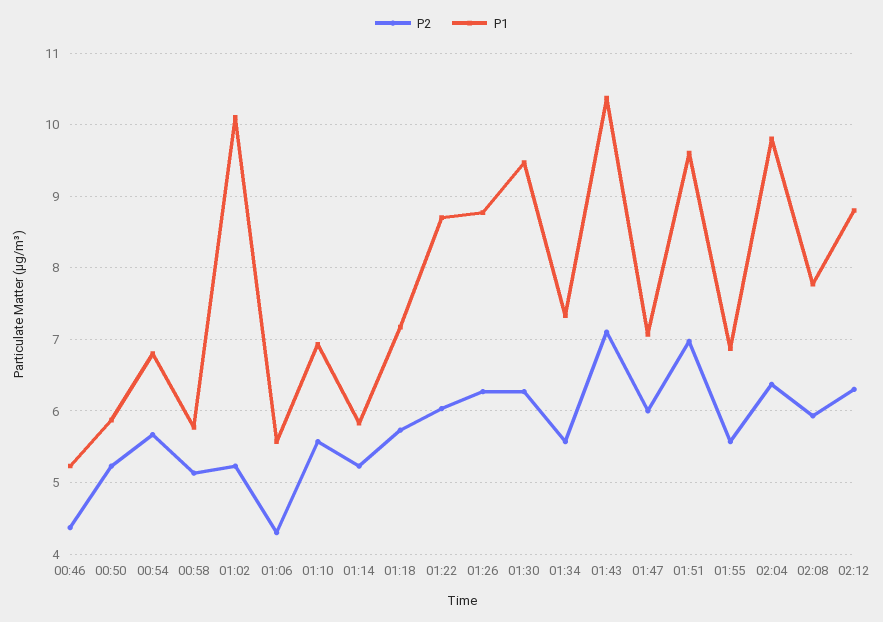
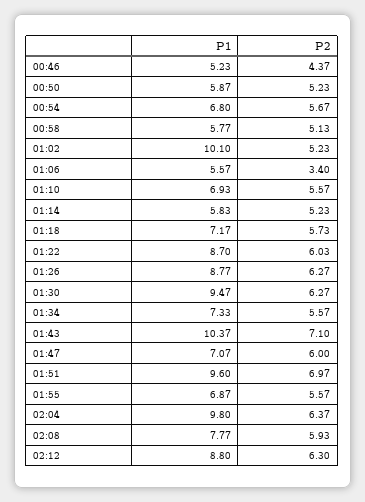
  {
    "P2": {
      "00:46": 4.37,
      "00:50": 5.23,
      "00:54": 5.67,
      "00:58": 5.13,
      "01:02": 5.23,
-     "01:06": 4.3,
+     "01:06": 3.4,
      "01:10": 5.57,
      "01:14": 5.23,
      "01:18": 5.73,
      "01:22": 6.03,
      "01:26": 6.27,
      "01:30": 6.27,
      "01:34": 5.57,
      "01:43": 7.1,
      "01:47": 6,
      "01:51": 6.97,
      "01:55": 5.57,
      "02:04": 6.37,
      "02:08": 5.93,
      "02:12": 6.3
    },
    "P1": {
      "00:46": 5.23,
      "00:50": 5.87,
      "00:54": 6.8,
      "00:58": 5.77,
      "01:02": 10.1,
      "01:06": 5.57,
      "01:10": 6.93,
      "01:14": 5.83,
      "01:18": 7.17,
      "01:22": 8.7,
      "01:26": 8.77,
      "01:30": 9.47,
      "01:34": 7.33,
      "01:43": 10.37,
      "01:47": 7.07,
      "01:51": 9.6,
      "01:55": 6.87,
      "02:04": 9.8,
      "02:08": 7.77,
      "02:12": 8.8
    }
  }

